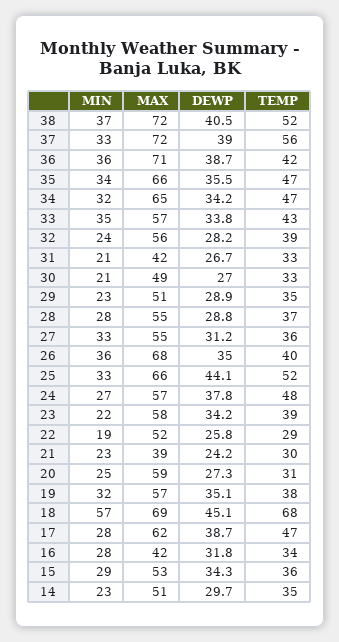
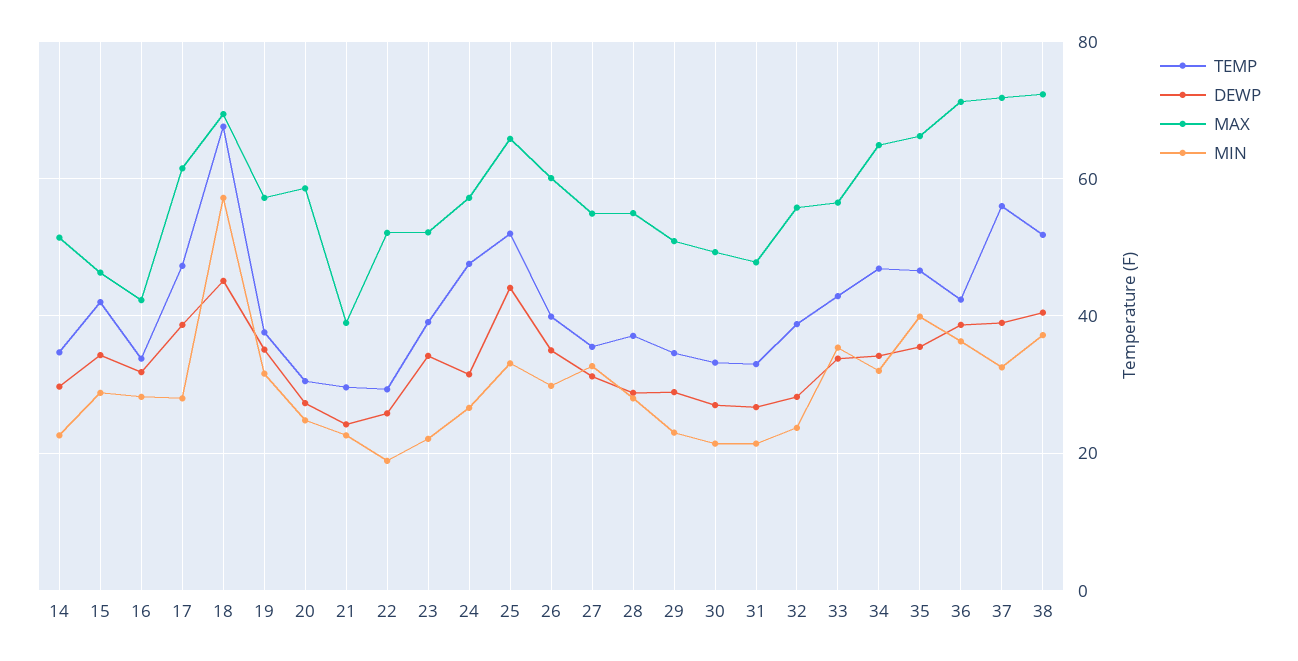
  {
    "MIN": {
      "38": 37,
      "37": 33,
      "36": 36,
-     "35": 34,
+     "35": 40,
      "34": 32,
      "33": 35,
      "32": 24,
      "31": 21,
      "30": 21,
      "29": 23,
      "28": 28,
      "27": 33,
-     "26": 36,
+     "26": 30,
      "25": 33,
      "24": 27,
      "23": 22,
      "22": 19,
      "21": 23,
      "20": 25,
      "19": 32,
      "18": 57,
      "17": 28,
      "16": 28,
      "15": 29,
      "14": 23
    },
    "MAX": {
      "38": 72,
      "37": 72,
      "36": 71,
      "35": 66,
      "34": 65,
      "33": 57,
      "32": 56,
-     "31": 42,
+     "31": 48,
      "30": 49,
      "29": 51,
      "28": 55,
      "27": 55,
-     "26": 68,
+     "26": 60,
      "25": 66,
      "24": 57,
-     "23": 58,
+     "23": 52,
      "22": 52,
      "21": 39,
      "20": 59,
      "19": 57,
      "18": 69,
      "17": 62,
      "16": 42,
-     "15": 53,
+     "15": 46,
      "14": 51
    },
    "DEWP": {
      "38": 40.5,
      "37": 39,
      "36": 38.7,
      "35": 35.5,
      "34": 34.2,
      "33": 33.8,
      "32": 28.2,
      "31": 26.7,
      "30": 27,
      "29": 28.9,
      "28": 28.8,
      "27": 31.2,
      "26": 35,
      "25": 44.1,
-     "24": 37.8,
+     "24": 32,
      "23": 34.2,
      "22": 25.8,
      "21": 24.2,
      "20": 27.3,
      "19": 35.1,
      "18": 45.1,
      "17": 38.7,
      "16": 31.8,
      "15": 34.3,
      "14": 29.7
    },
    "TEMP": {
      "38": 52,
      "37": 56,
      "36": 42,
      "35": 47,
      "34": 47,
      "33": 43,
      "32": 39,
      "31": 33,
      "30": 33,
      "29": 35,
      "28": 37,
      "27": 36,
      "26": 40,
      "25": 52,
      "24": 48,
      "23": 39,
      "22": 29,
      "21": 30,
      "20": 31,
      "19": 38,
      "18": 68,
      "17": 47,
      "16": 34,
-     "15": 36,
+     "15": 42,
      "14": 35
    }
  }

